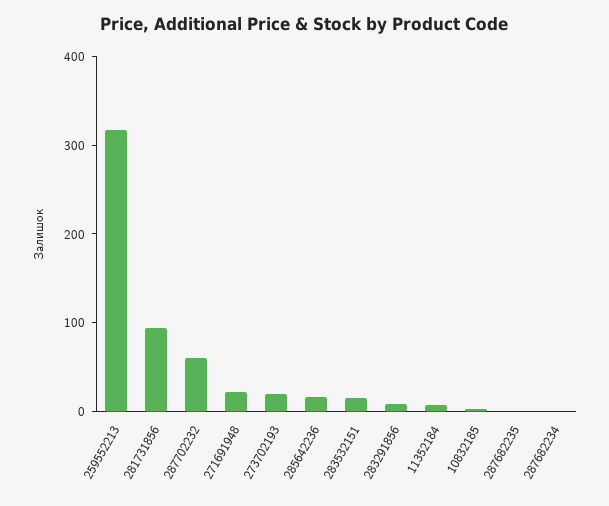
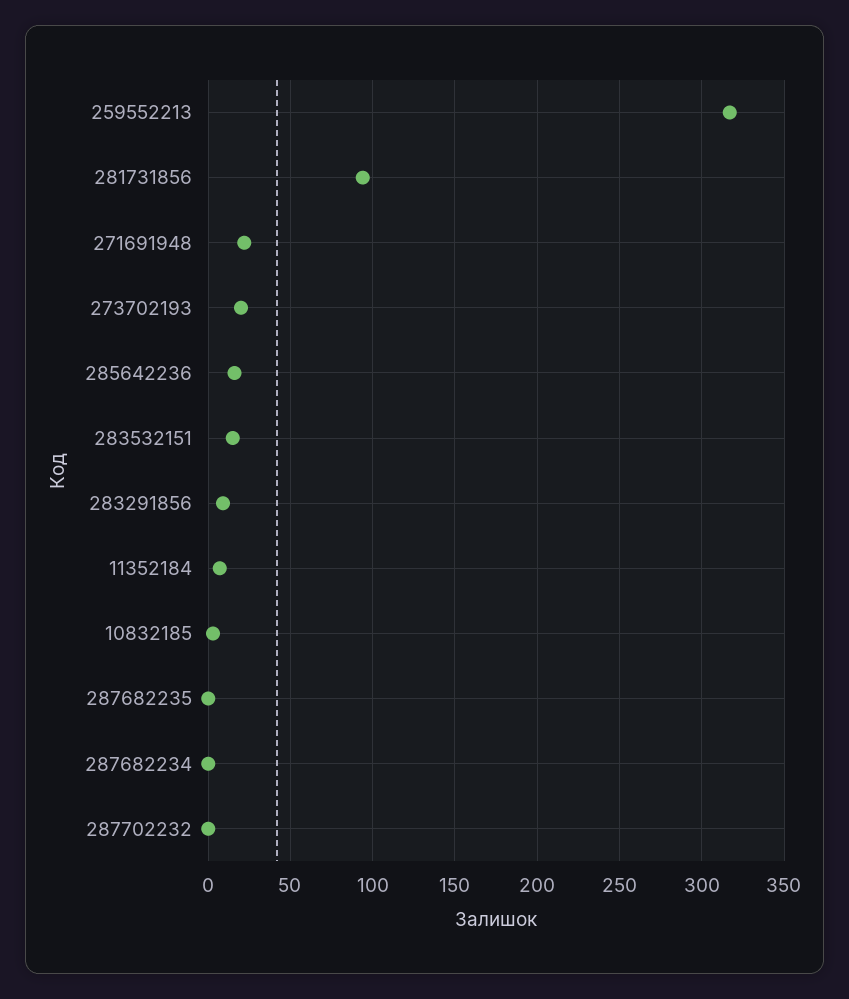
  {
    "259552213": 315,
    "281731856": 95,
-   "287702232": 60,
+   "287702232": 0,
    "271691948": 20,
    "273702193": 20,
    "285642236": 15,
    "283532151": 15,
    "283291856": 10,
    "11352184": 5,
    "10832185": 5,
    "287682235": 0,
    "287682234": 0
  }

